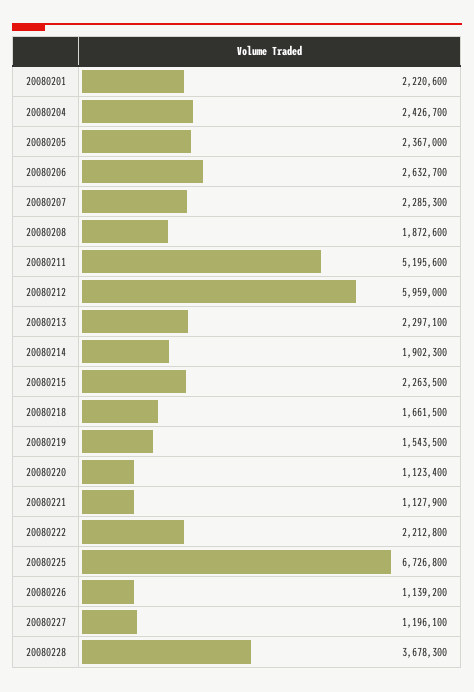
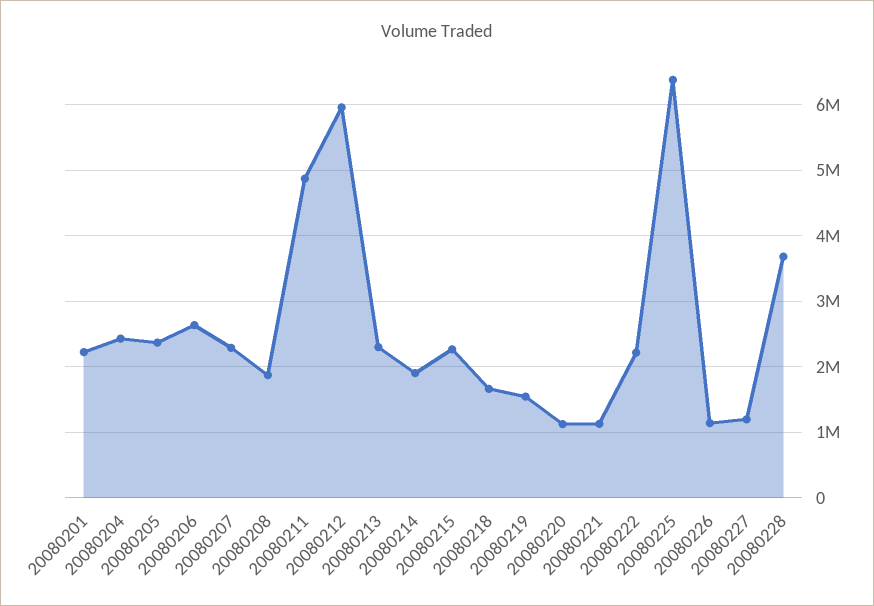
  {
    "20080201": 2220600,
    "20080204": 2426700,
    "20080205": 2367000,
    "20080206": 2632700,
    "20080207": 2285300,
    "20080208": 1872600,
-   "20080211": 5195600,
+   "20080211": 4900000,
    "20080212": 5959000,
    "20080213": 2297100,
    "20080214": 1902300,
    "20080215": 2263500,
    "20080218": 1661500,
    "20080219": 1543500,
    "20080220": 1123400,
    "20080221": 1127900,
    "20080222": 2212800,
-   "20080225": 6726800,
+   "20080225": 6400000,
    "20080226": 1139200,
    "20080227": 1196100,
    "20080228": 3678300
  }

